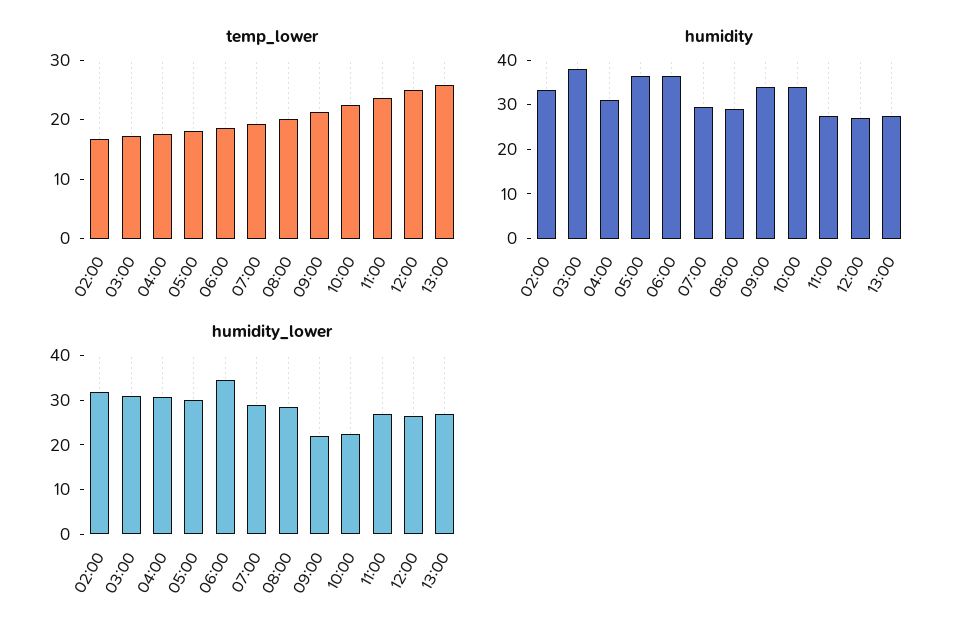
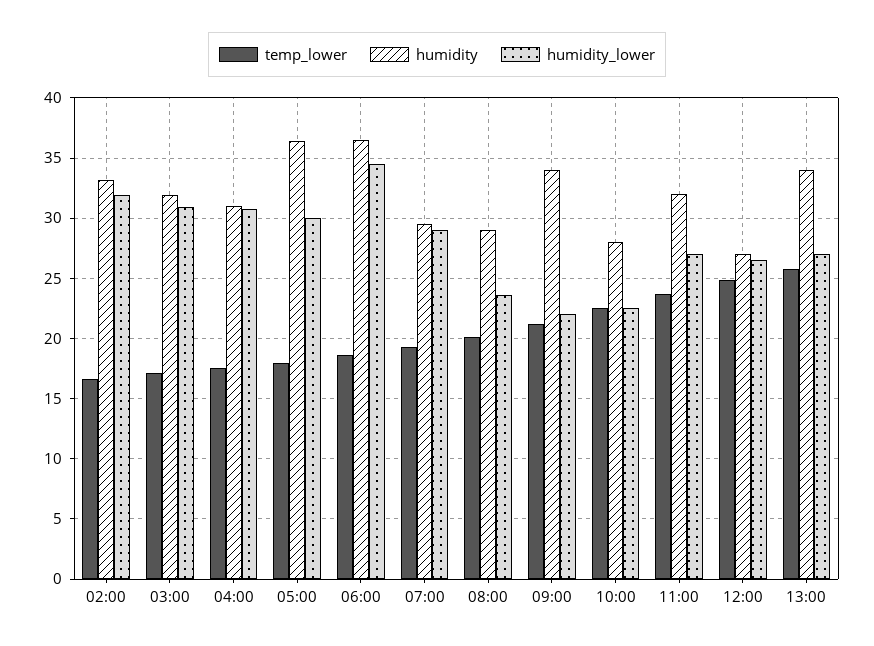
  {
    "temp_lower": {
      "02:00": 16.5,
      "03:00": 17,
      "04:00": 17.5,
      "05:00": 18,
      "06:00": 18.5,
      "07:00": 19.5,
      "08:00": 20,
      "09:00": 21,
      "10:00": 22.5,
      "11:00": 23.5,
      "12:00": 25,
      "13:00": 26
    },
    "humidity": {
      "02:00": 33,
-     "03:00": 38,
+     "03:00": 32,
      "04:00": 31,
      "05:00": 36.5,
      "06:00": 36.5,
      "07:00": 29.5,
      "08:00": 29,
      "09:00": 34,
-     "10:00": 34,
+     "10:00": 28,
-     "11:00": 28,
+     "11:00": 32,
      "12:00": 27,
-     "13:00": 28
+     "13:00": 34
    },
    "humidity_lower": {
      "02:00": 32,
      "03:00": 31,
      "04:00": 30.5,
      "05:00": 30,
      "06:00": 34.5,
      "07:00": 29,
-     "08:00": 28,
+     "08:00": 23.5,
      "09:00": 22,
      "10:00": 22.5,
      "11:00": 27,
      "12:00": 26.5,
      "13:00": 27
    }
  }

